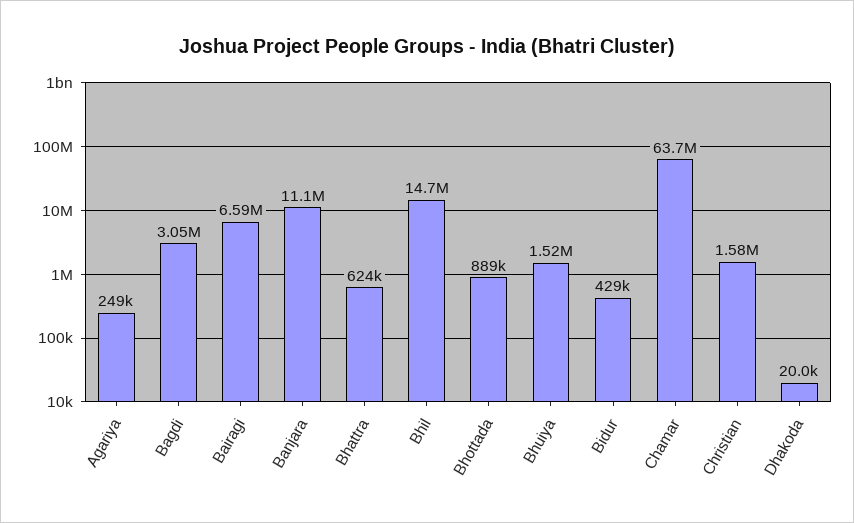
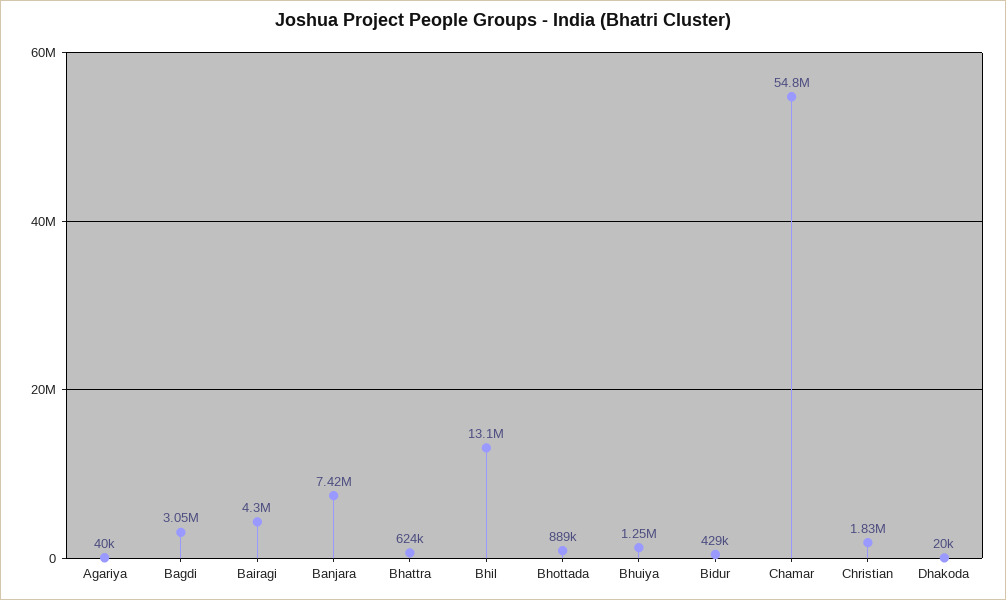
  {
-   "Agariya": 249000,
+   "Agariya": 40000,
    "Bagdi": 3050000,
-   "Bairagi": 6590000,
+   "Bairagi": 4300000,
-   "Banjara": 11100000,
+   "Banjara": 7420000,
    "Bhattra": 624000,
-   "Bhil": 14700000,
+   "Bhil": 13100000,
    "Bhottada": 889000,
-   "Bhuiya": 1520000,
+   "Bhuiya": 1250000,
    "Bidur": 429000,
-   "Chamar": 63700000,
+   "Chamar": 54800000,
-   "Christian": 1580000,
+   "Christian": 1830000,
    "Dhakoda": 20000
  }

